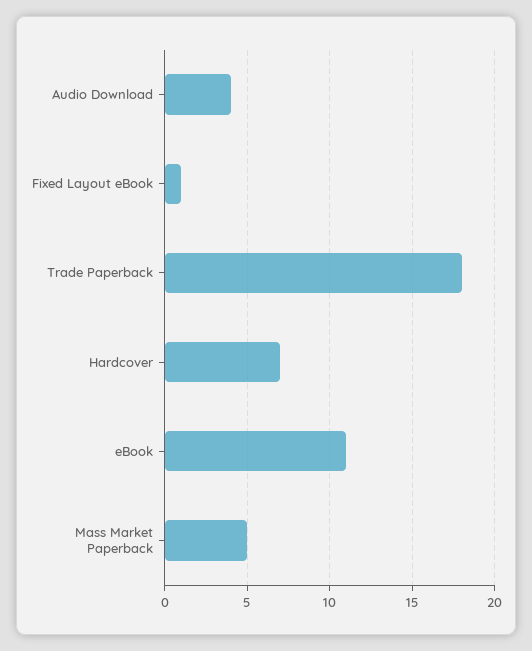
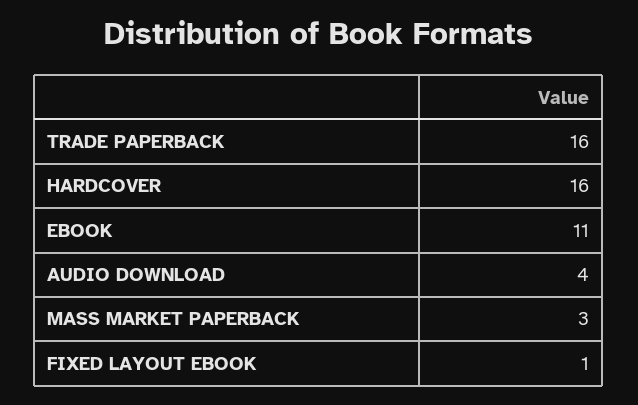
  {
    "Audio Download": 4,
    "Fixed Layout eBook": 1,
-   "Trade Paperback": 18,
+   "Trade Paperback": 16,
-   "Hardcover": 7,
+   "Hardcover": 16,
    "eBook": 11,
-   "Mass Market Paperback": 5
+   "Mass Market Paperback": 3
  }

